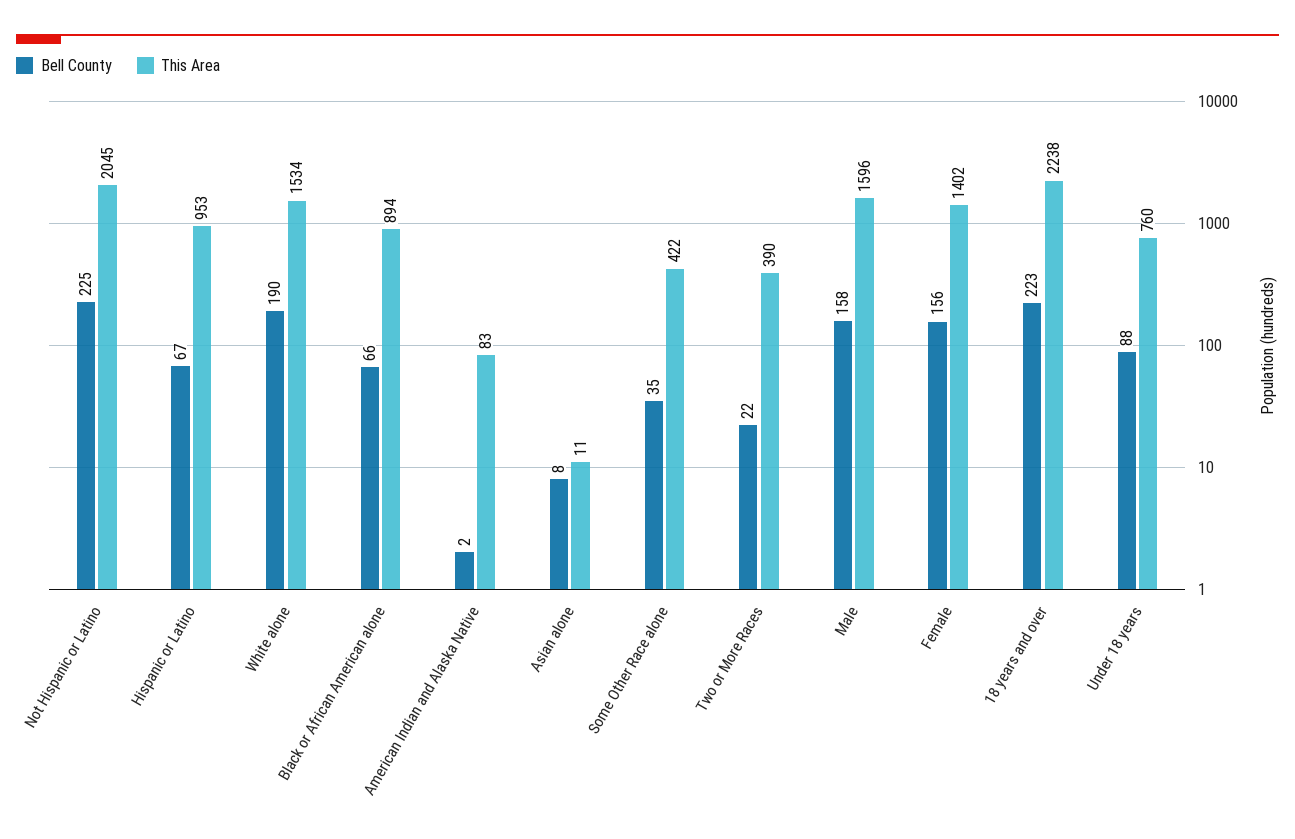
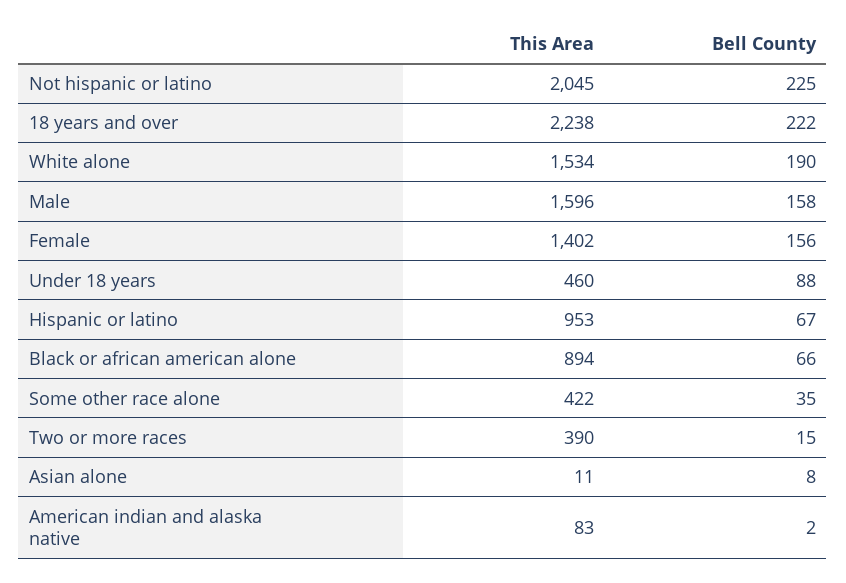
  {
    "Bell County": {
      "Not Hispanic or Latino": 225,
      "Hispanic or Latino": 67,
      "White alone": 190,
      "Black or African American alone": 66,
      "American Indian and Alaska Native": 2,
      "Asian alone": 8,
      "Some Other Race alone": 35,
-     "Two or More Races": 22,
+     "Two or More Races": 15,
      "Male": 158,
      "Female": 156,
-     "18 years and over": 223,
+     "18 years and over": 222,
      "Under 18 years": 88
    },
    "This Area": {
      "Not Hispanic or Latino": 2045,
      "Hispanic or Latino": 953,
      "White alone": 1534,
      "Black or African American alone": 894,
      "American Indian and Alaska Native": 83,
      "Asian alone": 11,
      "Some Other Race alone": 422,
      "Two or More Races": 390,
      "Male": 1596,
      "Female": 1402,
      "18 years and over": 2238,
-     "Under 18 years": 760
+     "Under 18 years": 460
    }
  }

